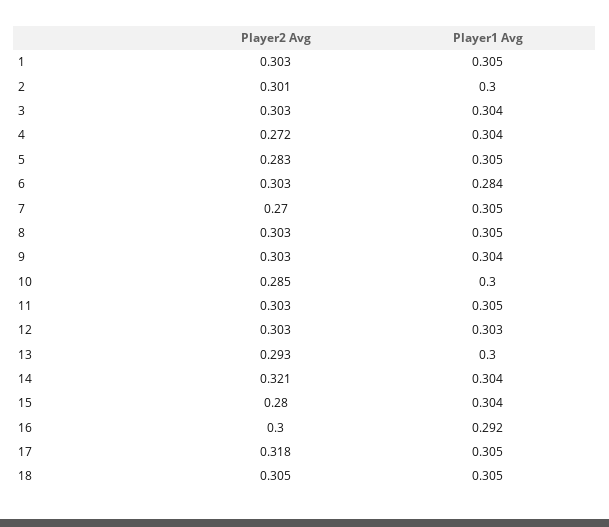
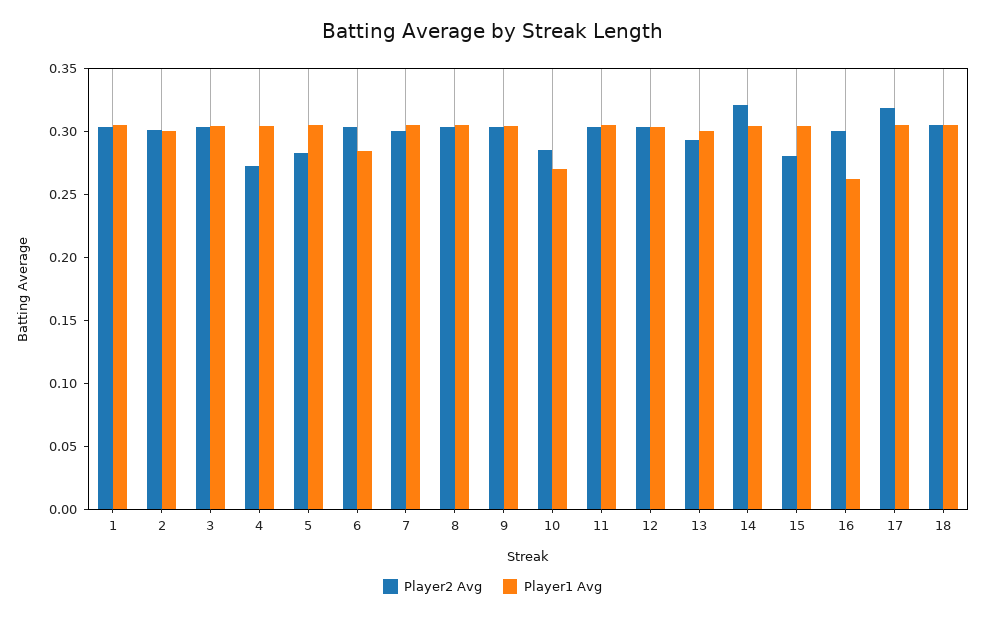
  {
    "Player2 Avg": {
      "1": 0.303,
      "2": 0.301,
      "3": 0.303,
      "4": 0.272,
      "5": 0.283,
      "6": 0.303,
-     "7": 0.27,
+     "7": 0.3,
      "8": 0.303,
      "9": 0.303,
      "10": 0.285,
      "11": 0.303,
      "12": 0.303,
      "13": 0.293,
      "14": 0.321,
      "15": 0.28,
      "16": 0.3,
      "17": 0.318,
      "18": 0.305
    },
    "Player1 Avg": {
      "1": 0.305,
      "2": 0.3,
      "3": 0.304,
      "4": 0.304,
      "5": 0.305,
      "6": 0.284,
      "7": 0.305,
      "8": 0.305,
      "9": 0.304,
-     "10": 0.3,
+     "10": 0.27,
      "11": 0.305,
      "12": 0.303,
      "13": 0.3,
      "14": 0.304,
      "15": 0.304,
-     "16": 0.292,
+     "16": 0.26,
      "17": 0.305,
      "18": 0.305
    }
  }

